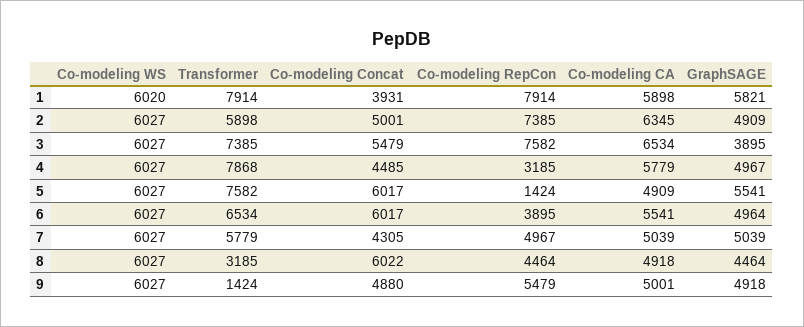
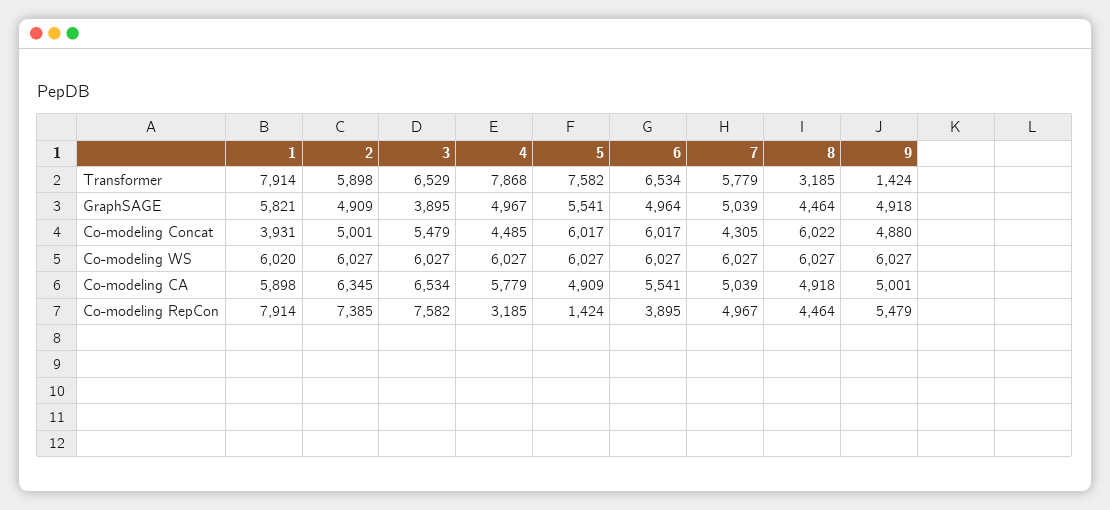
  {
    "Co-modeling WS": {
      "1": 6020,
      "2": 6027,
      "3": 6027,
      "4": 6027,
      "5": 6027,
      "6": 6027,
      "7": 6027,
      "8": 6027,
      "9": 6027
    },
    "Transformer": {
      "1": 7914,
      "2": 5898,
-     "3": 7385,
+     "3": 6529,
      "4": 7868,
      "5": 7582,
      "6": 6534,
      "7": 5779,
      "8": 3185,
      "9": 1424
    },
    "Co-modeling Concat": {
      "1": 3931,
      "2": 5001,
      "3": 5479,
      "4": 4485,
      "5": 6017,
      "6": 6017,
      "7": 4305,
      "8": 6022,
      "9": 4880
    },
    "Co-modeling RepCon": {
      "1": 7914,
      "2": 7385,
      "3": 7582,
      "4": 3185,
      "5": 1424,
      "6": 3895,
      "7": 4967,
      "8": 4464,
      "9": 5479
    },
    "Co-modeling CA": {
      "1": 5898,
      "2": 6345,
      "3": 6534,
      "4": 5779,
      "5": 4909,
      "6": 5541,
      "7": 5039,
      "8": 4918,
      "9": 5001
    },
    "GraphSAGE": {
      "1": 5821,
      "2": 4909,
      "3": 3895,
      "4": 4967,
      "5": 5541,
      "6": 4964,
      "7": 5039,
      "8": 4464,
      "9": 4918
    }
  }

